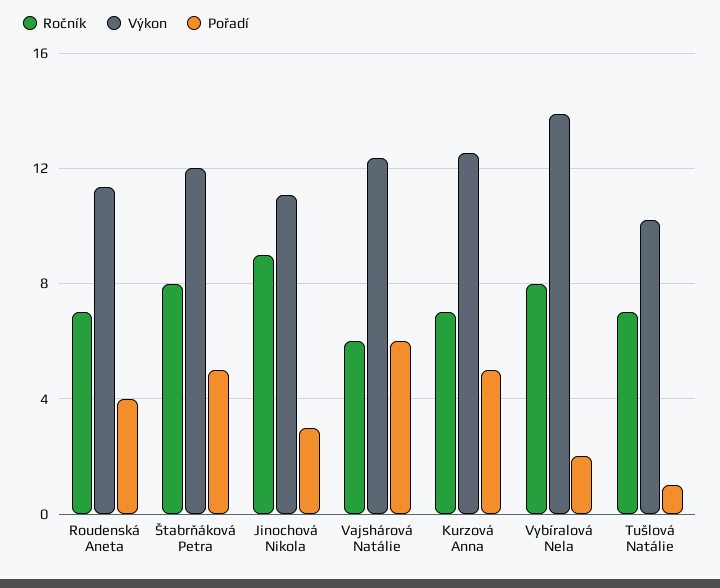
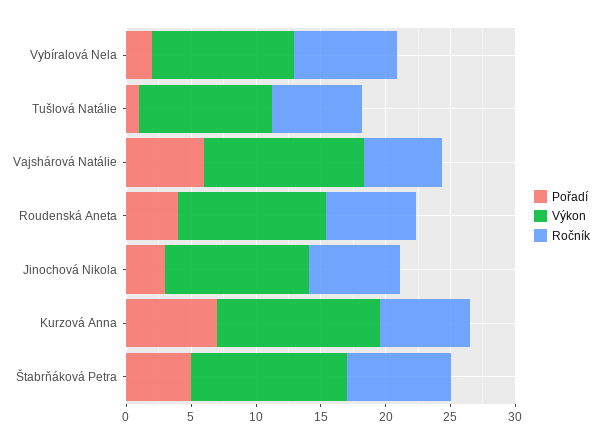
  {
    "Ročník": {
      "Roudenská Aneta": 7,
      "Štabrňáková Petra": 8,
-     "Jinochová Nikola": 9,
+     "Jinochová Nikola": 7,
      "Vajshárová Natálie": 6,
      "Kurzová Anna": 7,
      "Vybíralová Nela": 8,
      "Tušlová Natálie": 7
    },
    "Výkon": {
      "Roudenská Aneta": 11.5,
      "Štabrňáková Petra": 12,
      "Jinochová Nikola": 11,
      "Vajshárová Natálie": 12.5,
      "Kurzová Anna": 12.5,
-     "Vybíralová Nela": 14,
+     "Vybíralová Nela": 11,
      "Tušlová Natálie": 10
    },
    "Pořadí": {
      "Roudenská Aneta": 4,
      "Štabrňáková Petra": 5,
      "Jinochová Nikola": 3,
      "Vajshárová Natálie": 6,
-     "Kurzová Anna": 5,
+     "Kurzová Anna": 7,
      "Vybíralová Nela": 2,
      "Tušlová Natálie": 1
    }
  }

